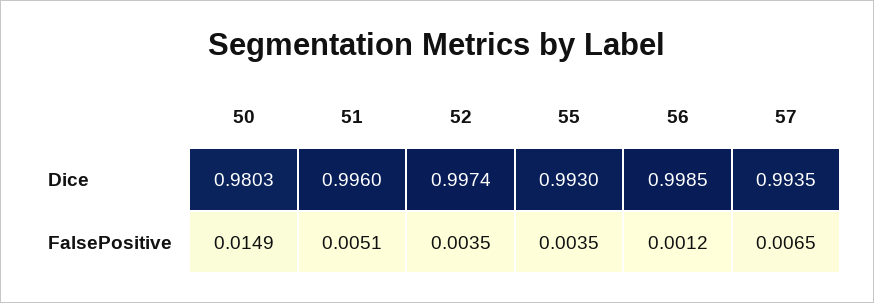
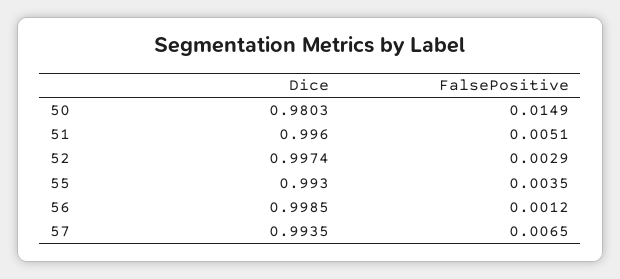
  {
    "50": {
      "Dice": 0.9803,
      "FalsePositive": 0.0149
    },
    "51": {
      "Dice": 0.996,
      "FalsePositive": 0.0051
    },
    "52": {
      "Dice": 0.9974,
-     "FalsePositive": 0.0035
+     "FalsePositive": 0.0029
    },
    "55": {
      "Dice": 0.993,
      "FalsePositive": 0.0035
    },
    "56": {
      "Dice": 0.9985,
      "FalsePositive": 0.0012
    },
    "57": {
      "Dice": 0.9935,
      "FalsePositive": 0.0065
    }
  }

